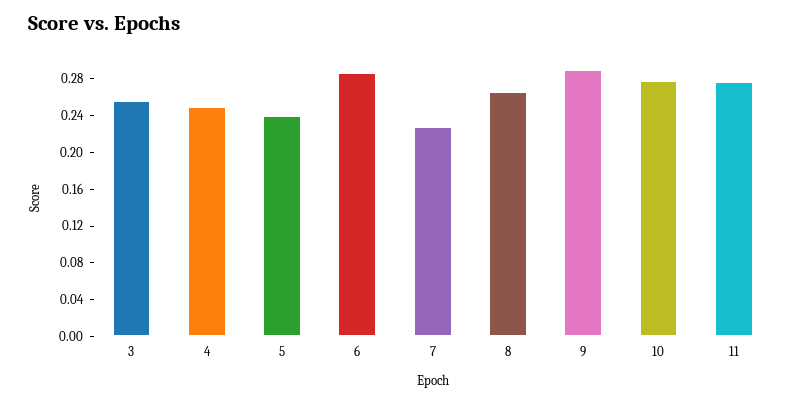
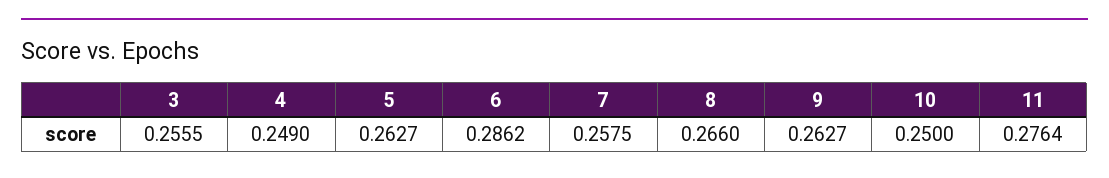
  {
    "3": 0.2555,
    "4": 0.249,
-   "5": 0.24,
+   "5": 0.2627,
    "6": 0.2862,
-   "7": 0.23,
+   "7": 0.2575,
    "8": 0.266,
-   "9": 0.29,
+   "9": 0.2627,
-   "10": 0.28,
+   "10": 0.25,
    "11": 0.2764
  }

